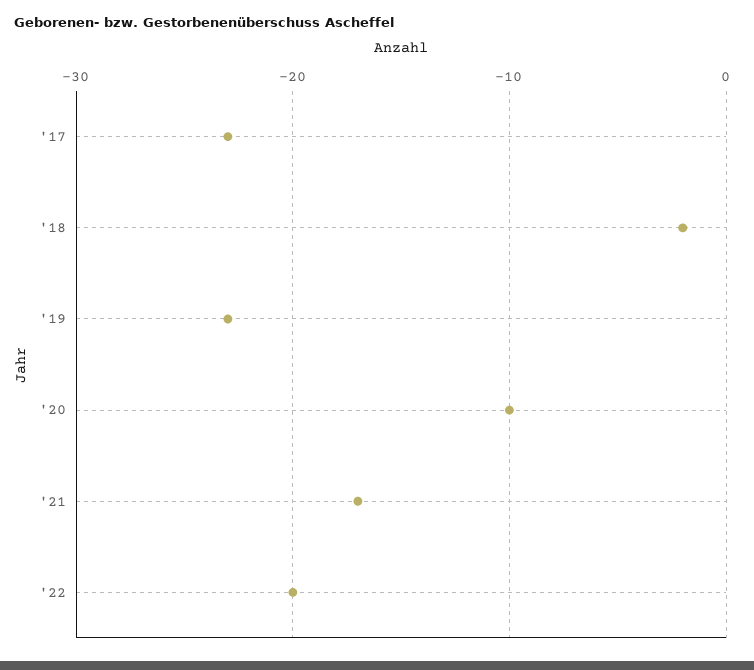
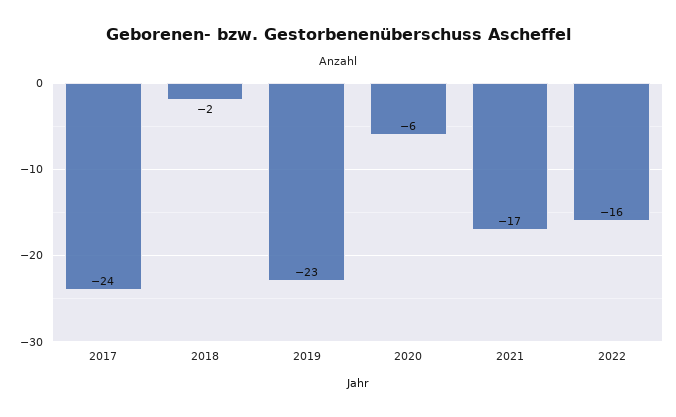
  {
-   "'17": -23,
+   "'17": -24,
    "'18": -2,
    "'19": -23,
-   "'20": -10,
+   "'20": -6,
    "'21": -17,
-   "'22": -20
+   "'22": -16
  }

